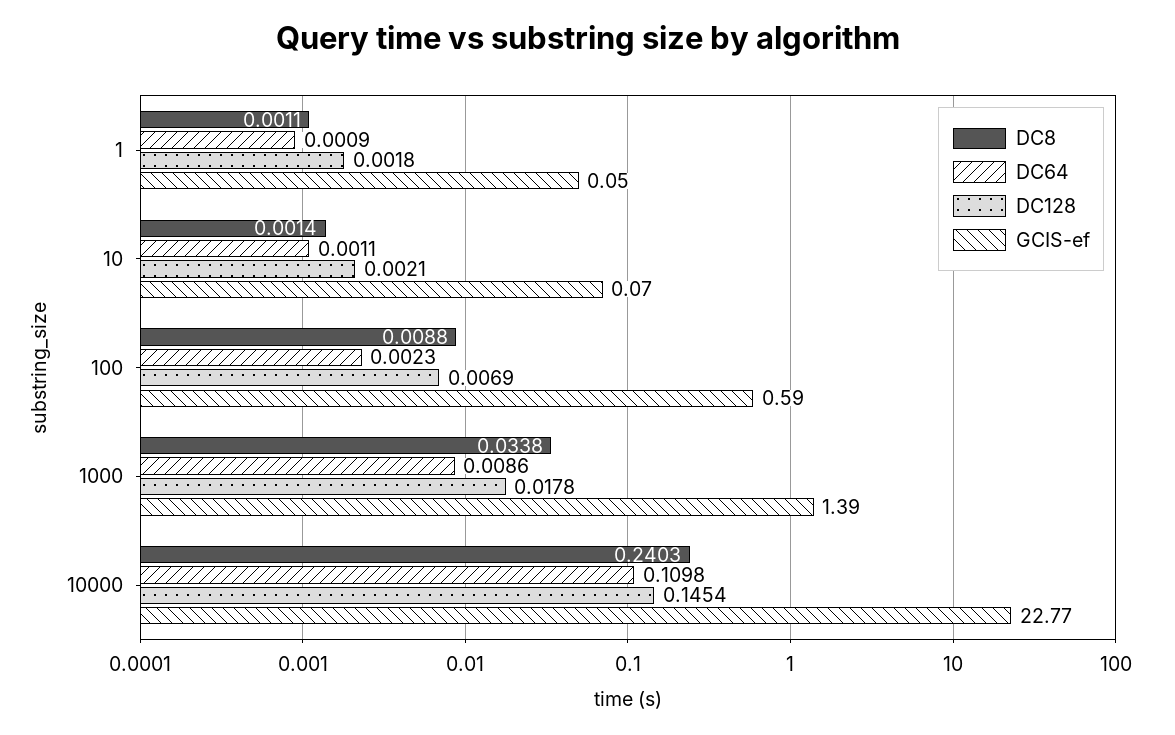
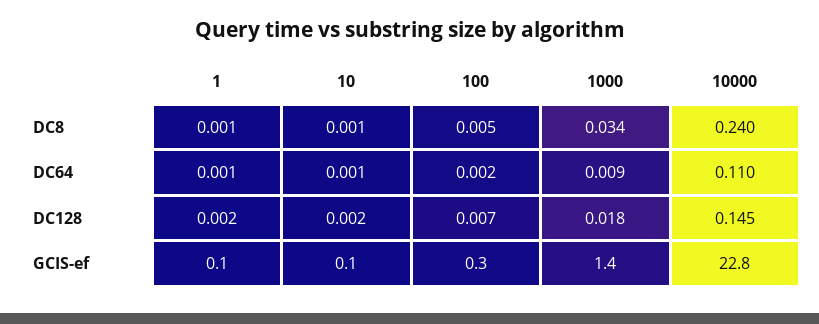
  {
    "DC8": {
      "1": 0.0011,
      "10": 0.0014,
-     "100": 0.0088,
+     "100": 0.005,
      "1000": 0.0338,
      "10000": 0.2403
    },
    "DC64": {
      "1": 0.0009,
      "10": 0.0011,
      "100": 0.0023,
      "1000": 0.0086,
      "10000": 0.1098
    },
    "DC128": {
      "1": 0.0018,
      "10": 0.0021,
      "100": 0.0069,
      "1000": 0.0178,
      "10000": 0.1454
    },
    "GCIS-ef": {
      "1": 0.05,
      "10": 0.07,
-     "100": 0.59,
+     "100": 0.3,
      "1000": 1.39,
      "10000": 22.77
    }
  }

